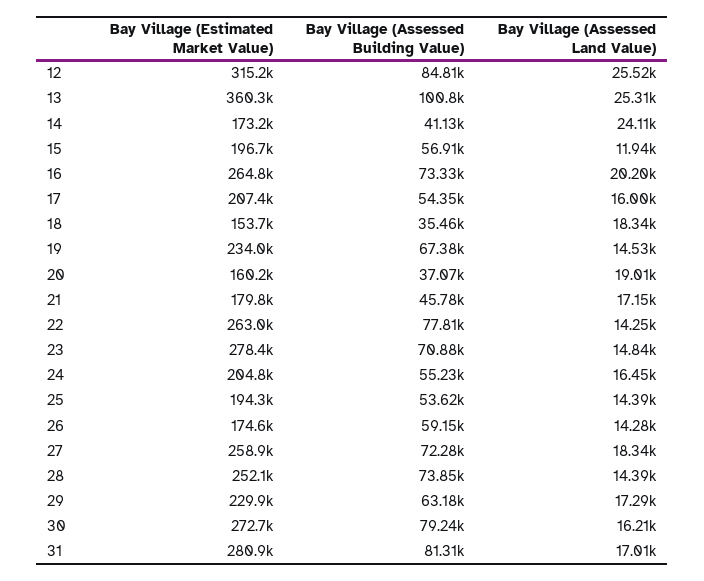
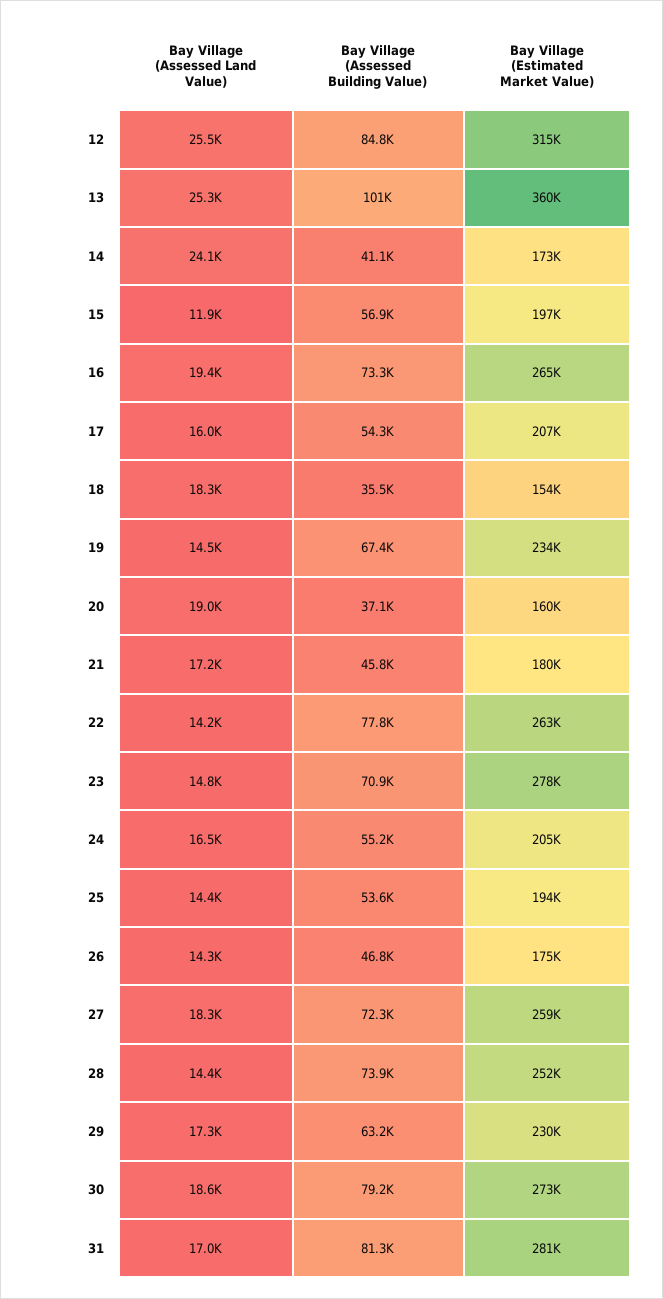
  {
    "Bay Village (Estimated Market Value)": {
      "12": 315200,
      "13": 360300,
      "14": 173200,
      "15": 196700,
      "16": 264800,
      "17": 207400,
      "18": 153700,
      "19": 234000,
      "20": 160200,
      "21": 179800,
      "22": 263000,
      "23": 278400,
      "24": 204800,
      "25": 194300,
      "26": 174600,
      "27": 258900,
      "28": 252100,
      "29": 229900,
      "30": 272700,
      "31": 280900
    },
    "Bay Village (Assessed Building Value)": {
      "12": 84810,
      "13": 100800,
      "14": 41130,
      "15": 56910,
      "16": 73330,
      "17": 54350,
      "18": 35460,
      "19": 67380,
      "20": 37070,
      "21": 45780,
      "22": 77810,
      "23": 70880,
      "24": 55230,
      "25": 53620,
-     "26": 59150,
+     "26": 46800,
      "27": 72280,
      "28": 73850,
      "29": 63180,
      "30": 79240,
      "31": 81310
    },
    "Bay Village (Assessed Land Value)": {
      "12": 25520,
      "13": 25310,
      "14": 24110,
      "15": 11940,
-     "16": 20200,
+     "16": 19400,
      "17": 16000,
      "18": 18340,
      "19": 14530,
      "20": 19010,
      "21": 17150,
      "22": 14250,
      "23": 14840,
      "24": 16450,
      "25": 14390,
      "26": 14280,
      "27": 18340,
      "28": 14390,
      "29": 17290,
-     "30": 16210,
+     "30": 18600,
      "31": 17010
    }
  }

